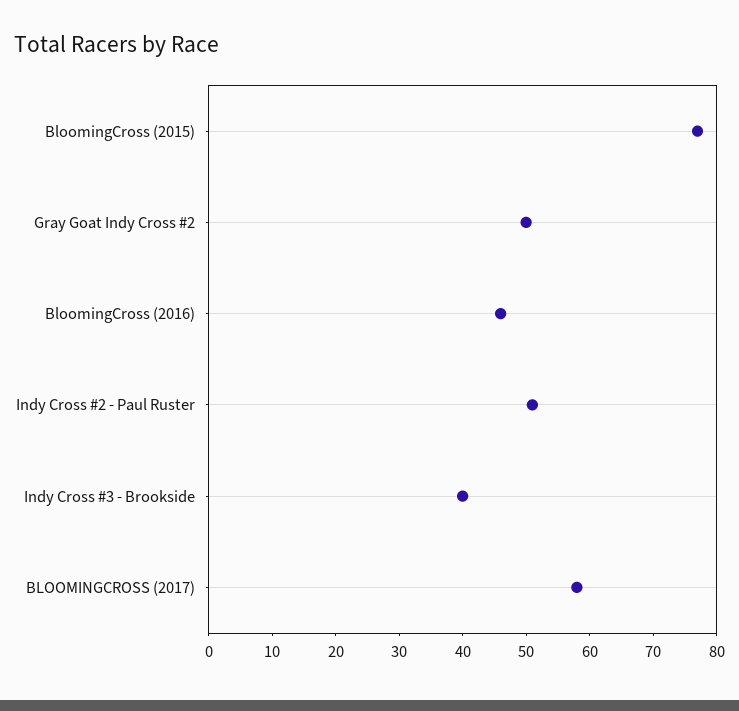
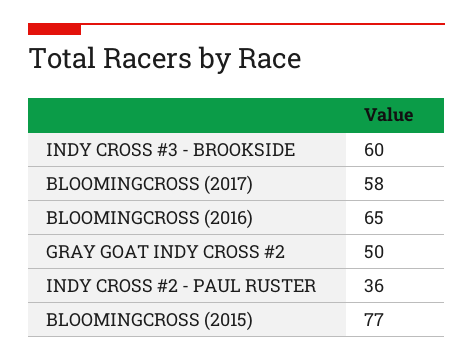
  {
    "BloomingCross (2015)": 77,
    "Gray Goat Indy Cross #2": 50,
-   "BloomingCross (2016)": 45,
+   "BloomingCross (2016)": 65,
-   "Indy Cross #2 - Paul Ruster": 50,
+   "Indy Cross #2 - Paul Ruster": 36,
-   "Indy Cross #3 - Brookside": 40,
+   "Indy Cross #3 - Brookside": 60,
    "BLOOMINGCROSS (2017)": 58
  }

